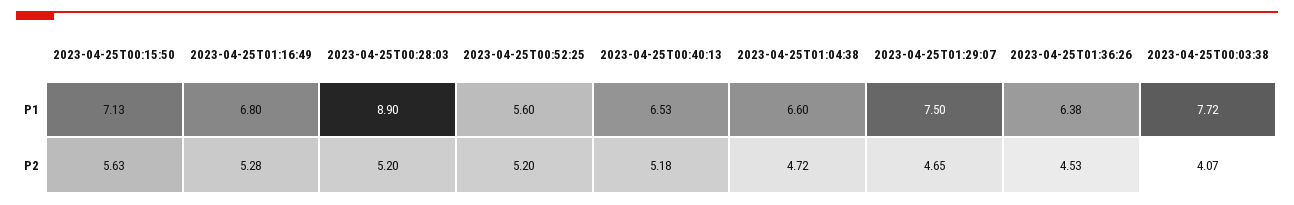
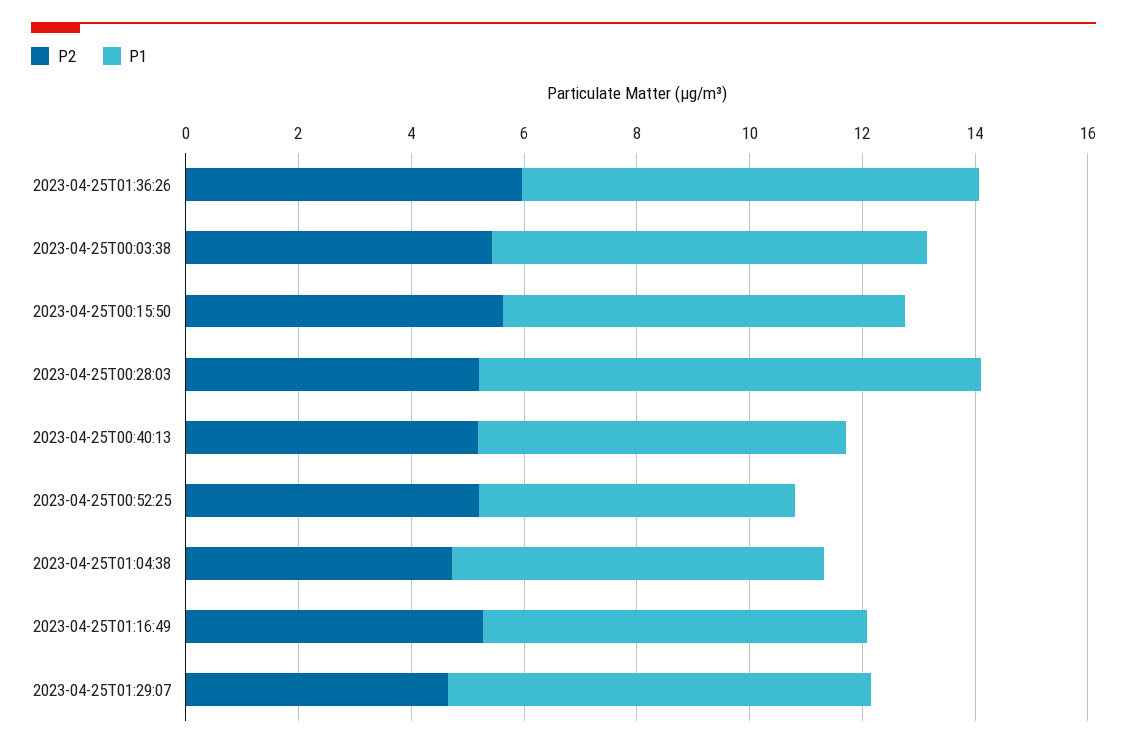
  {
    "P1": {
      "2023-04-25T00:15:50": 7.13,
      "2023-04-25T01:16:49": 6.8,
      "2023-04-25T00:28:03": 8.9,
      "2023-04-25T00:52:25": 5.6,
      "2023-04-25T00:40:13": 6.53,
      "2023-04-25T01:04:38": 6.6,
      "2023-04-25T01:29:07": 7.5,
-     "2023-04-25T01:36:26": 6.38,
+     "2023-04-25T01:36:26": 8,
      "2023-04-25T00:03:38": 7.72
    },
    "P2": {
      "2023-04-25T00:15:50": 5.63,
      "2023-04-25T01:16:49": 5.28,
      "2023-04-25T00:28:03": 5.2,
      "2023-04-25T00:52:25": 5.2,
      "2023-04-25T00:40:13": 5.18,
      "2023-04-25T01:04:38": 4.72,
      "2023-04-25T01:29:07": 4.65,
-     "2023-04-25T01:36:26": 4.53,
+     "2023-04-25T01:36:26": 6,
-     "2023-04-25T00:03:38": 4.07
+     "2023-04-25T00:03:38": 5.5
    }
  }

